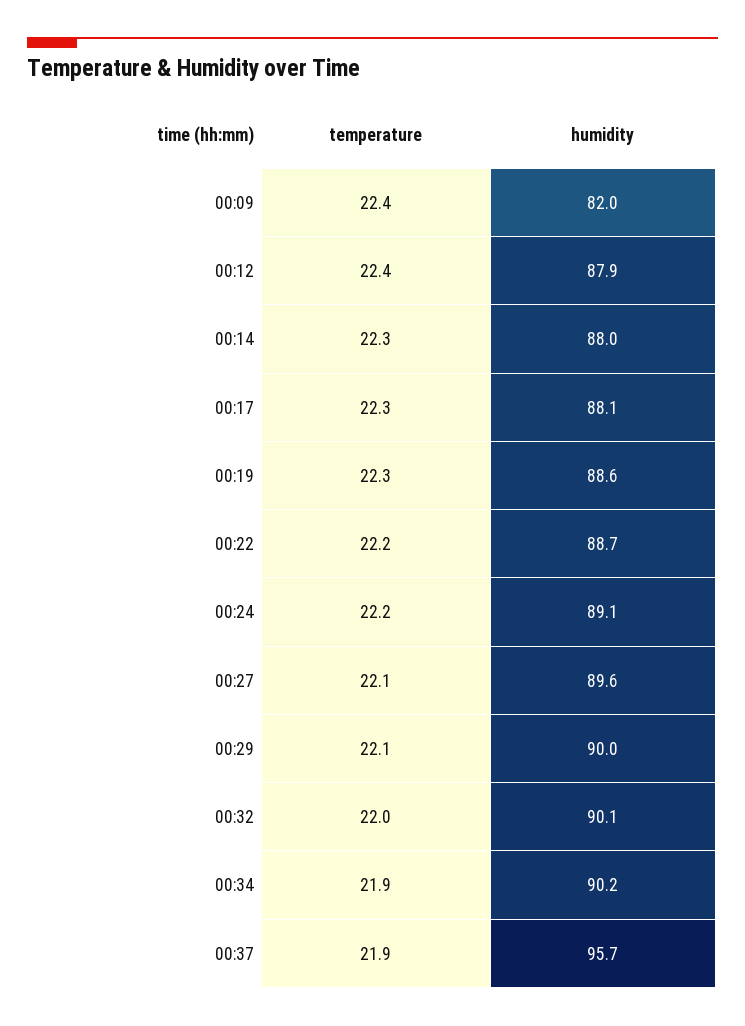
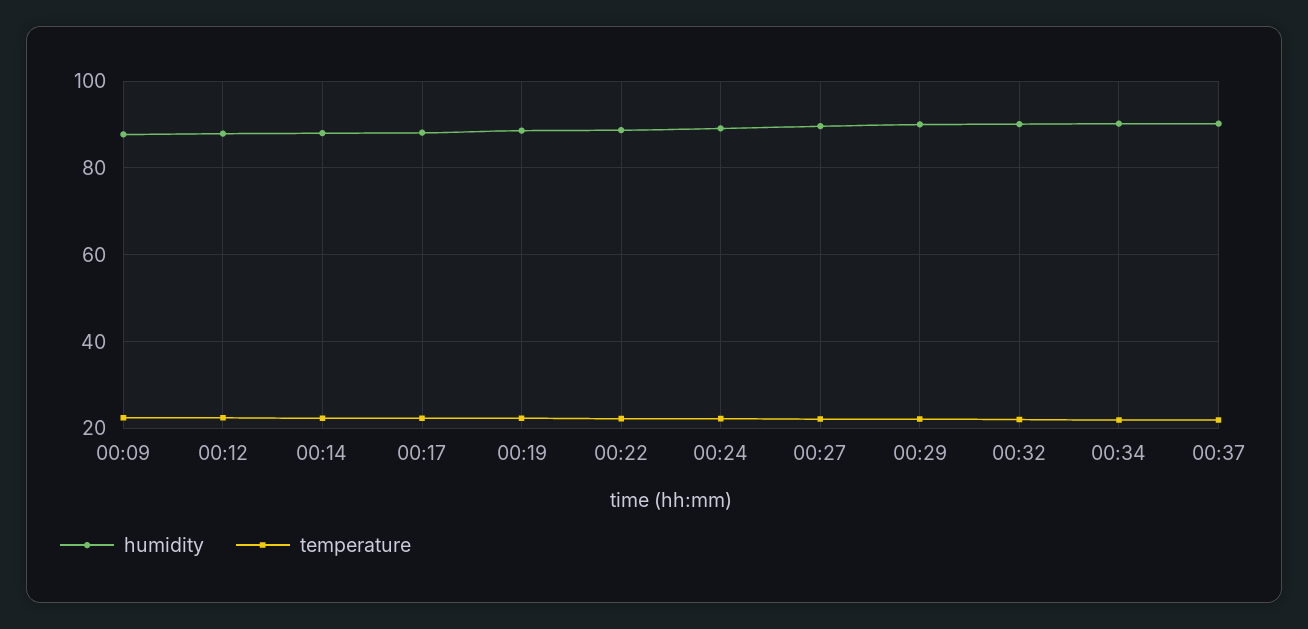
  {
    "temperature": {
      "00:09": 22.4,
      "00:12": 22.4,
      "00:14": 22.3,
      "00:17": 22.3,
      "00:19": 22.3,
      "00:22": 22.2,
      "00:24": 22.2,
      "00:27": 22.1,
      "00:29": 22.1,
      "00:32": 22,
      "00:34": 21.9,
      "00:37": 21.9
    },
    "humidity": {
-     "00:09": 82,
+     "00:09": 88,
      "00:12": 87.9,
      "00:14": 88,
      "00:17": 88.1,
      "00:19": 88.6,
      "00:22": 88.7,
      "00:24": 89.1,
      "00:27": 89.6,
      "00:29": 90,
      "00:32": 90.1,
      "00:34": 90.2,
-     "00:37": 95.7
+     "00:37": 90
    }
  }

